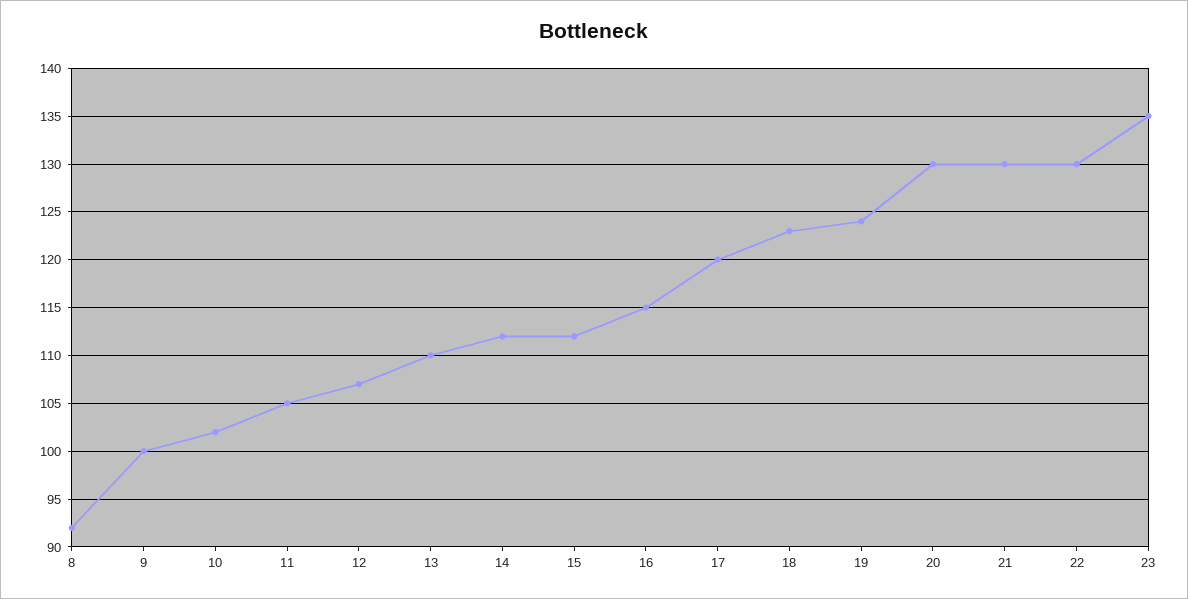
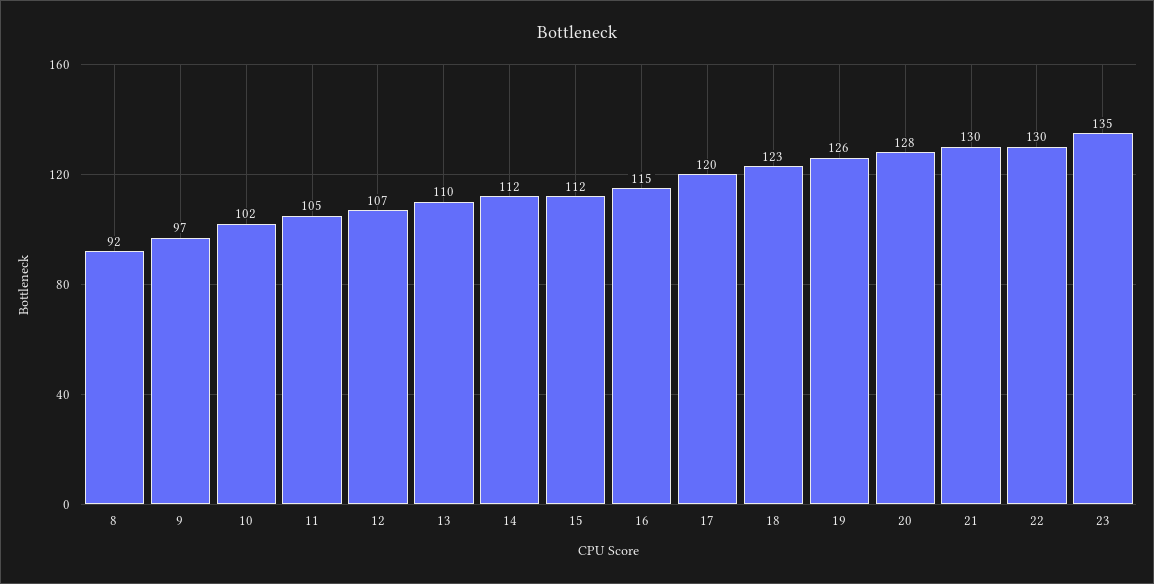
  {
    "8": 92,
-   "9": 100,
+   "9": 97,
    "10": 102,
    "11": 105,
    "12": 107,
    "13": 110,
    "14": 112,
    "15": 112,
    "16": 115,
    "17": 120,
    "18": 123,
-   "19": 124,
+   "19": 126,
-   "20": 130,
+   "20": 128,
    "21": 130,
    "22": 130,
    "23": 135
  }

